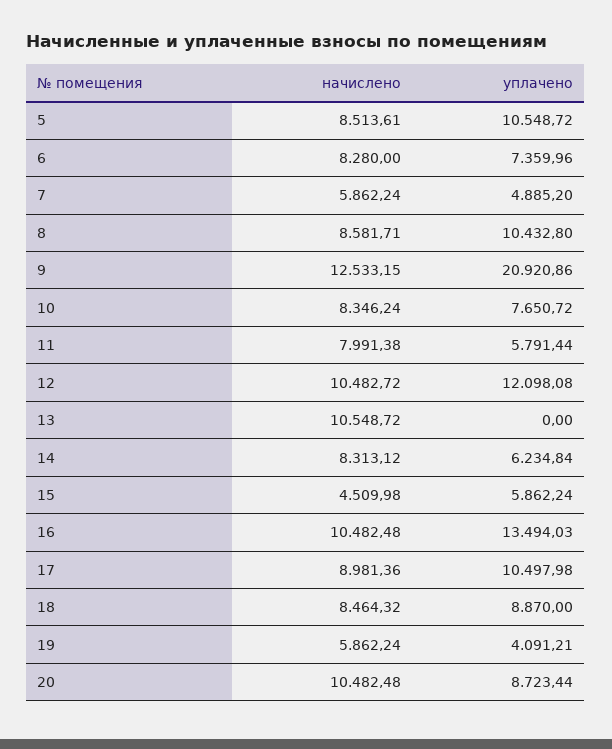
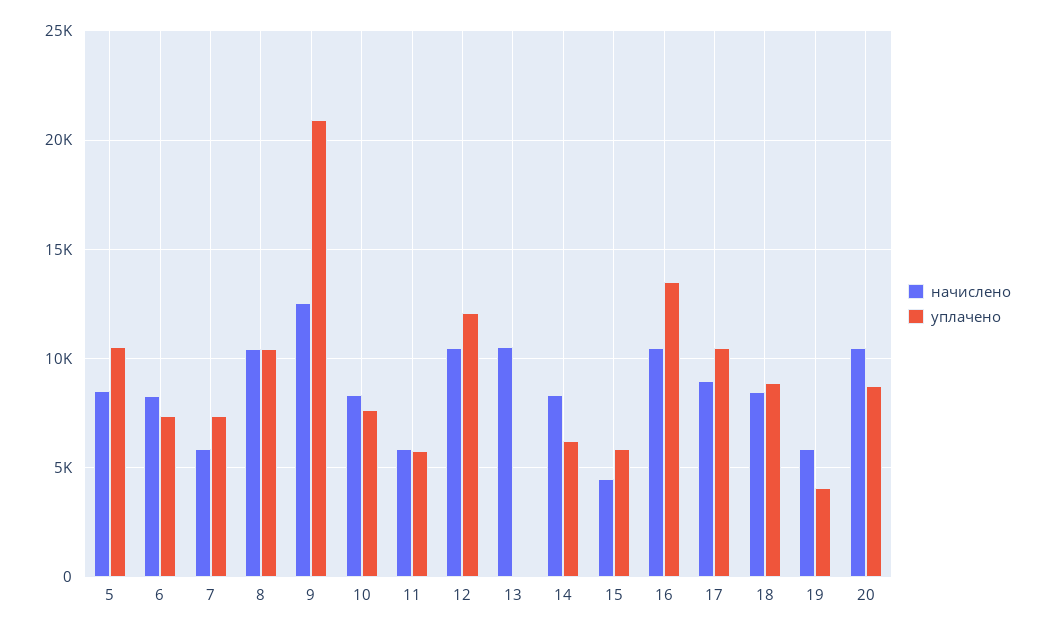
  {
    "начислено": {
      "5": 8513.61,
      "6": 8280,
      "7": 5862.24,
-     "8": 8581.71,
+     "8": 10500,
      "9": 12533.15,
      "10": 8346.24,
-     "11": 7991.38,
+     "11": 6000,
      "12": 10482.72,
      "13": 10548.72,
      "14": 8313.12,
      "15": 4509.98,
      "16": 10482.48,
      "17": 8981.36,
      "18": 8464.32,
      "19": 5862.24,
      "20": 10482.48
    },
    "уплачено": {
      "5": 10548.72,
      "6": 7359.96,
-     "7": 4885.2,
+     "7": 7500,
      "8": 10432.8,
      "9": 20920.86,
      "10": 7650.72,
      "11": 5791.44,
      "12": 12098.08,
      "13": 0,
      "14": 6234.84,
      "15": 5862.24,
      "16": 13494.03,
      "17": 10497.98,
      "18": 8870,
      "19": 4091.21,
      "20": 8723.44
    }
  }

